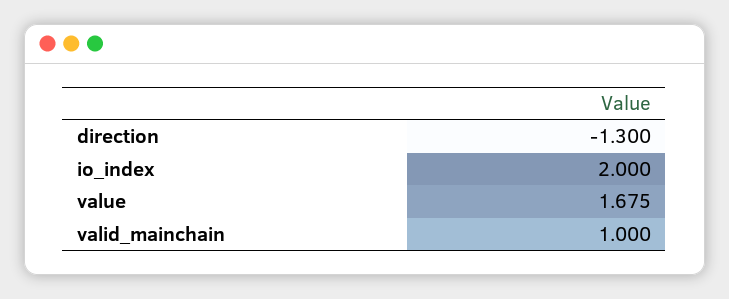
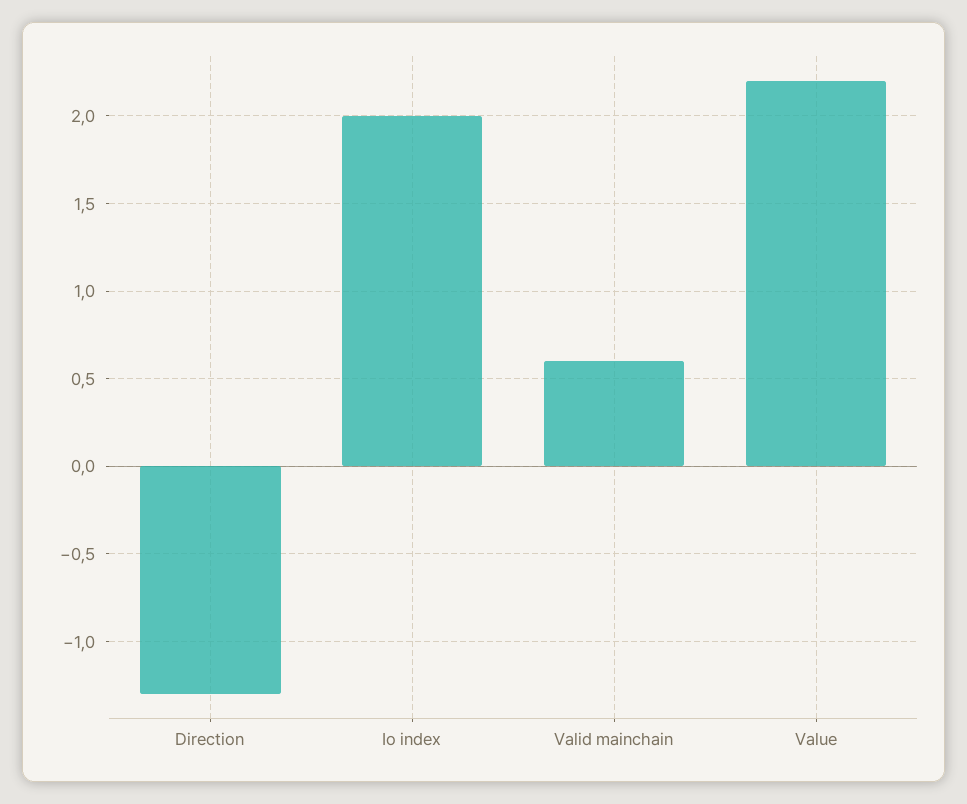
  {
    "direction": -1.3,
    "io_index": 2,
-   "value": 1.675,
+   "value": 2.2,
-   "valid_mainchain": 1
+   "valid_mainchain": 0.6
  }

